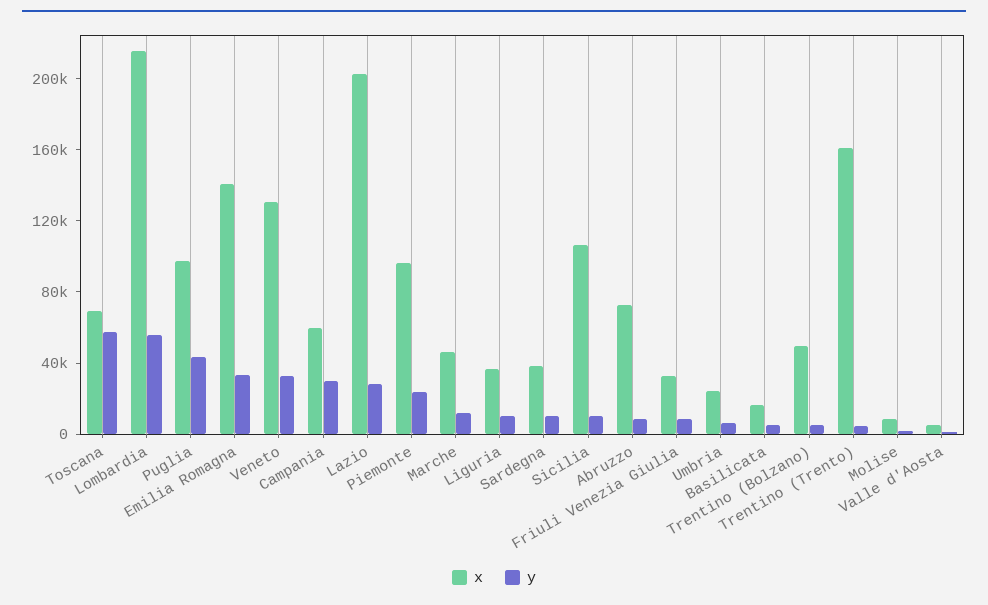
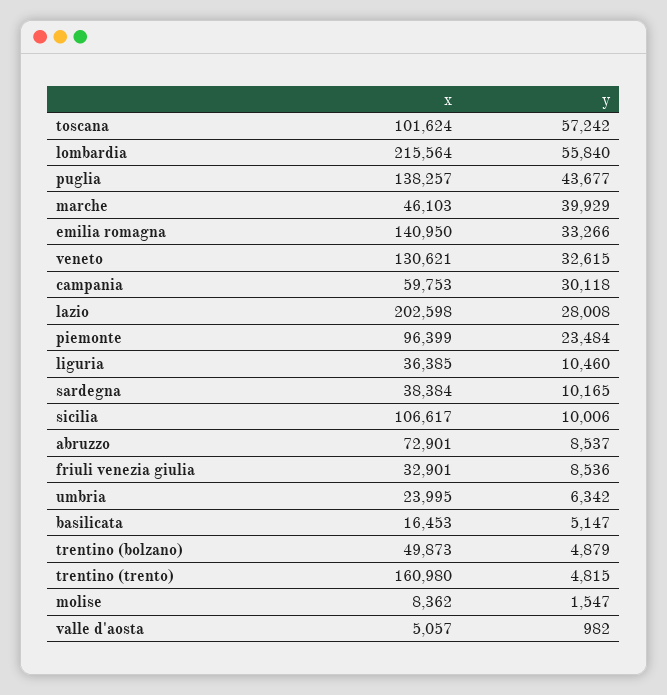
  {
    "x": {
-     "Toscana": 70000,
+     "Toscana": 101624,
      "Lombardia": 215564,
-     "Puglia": 100000,
+     "Puglia": 138257,
      "Emilia Romagna": 140950,
      "Veneto": 130621,
      "Campania": 59753,
      "Lazio": 202598,
      "Piemonte": 96399,
      "Marche": 46103,
      "Liguria": 36385,
      "Sardegna": 38384,
      "Sicilia": 106617,
      "Abruzzo": 72901,
      "Friuli Venezia Giulia": 32901,
      "Umbria": 23995,
      "Basilicata": 16453,
      "Trentino (Bolzano)": 49873,
      "Trentino (Trento)": 160980,
      "Molise": 8362,
      "Valle d'Aosta": 5057
    },
    "y": {
      "Toscana": 57242,
      "Lombardia": 55840,
      "Puglia": 43677,
      "Emilia Romagna": 33266,
      "Veneto": 32615,
      "Campania": 30118,
      "Lazio": 28008,
      "Piemonte": 23484,
-     "Marche": 10000,
+     "Marche": 39929,
      "Liguria": 10460,
      "Sardegna": 10165,
      "Sicilia": 10006,
      "Abruzzo": 8537,
      "Friuli Venezia Giulia": 8536,
      "Umbria": 6342,
      "Basilicata": 5147,
      "Trentino (Bolzano)": 4879,
      "Trentino (Trento)": 4815,
      "Molise": 1547,
      "Valle d'Aosta": 982
    }
  }

